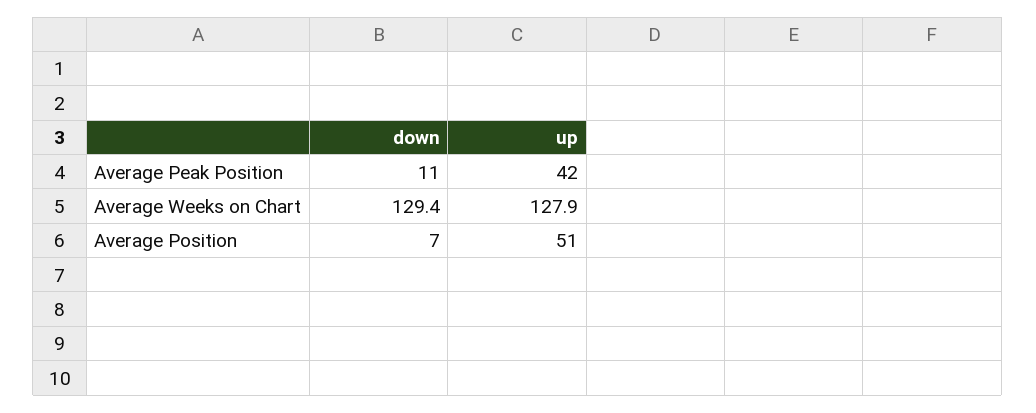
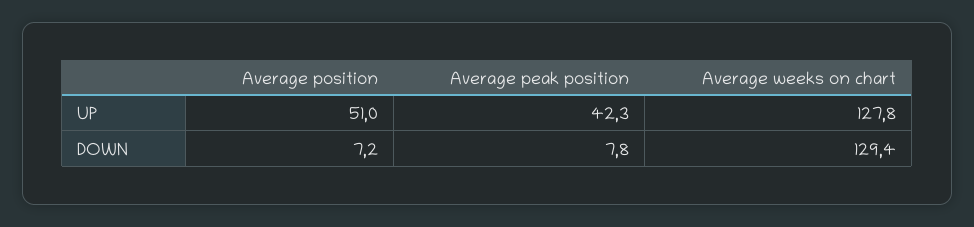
  {
    "down": {
-     "Average Peak Position": 11,
+     "Average Peak Position": 7.8,
      "Average Weeks on Chart": 129.4,
      "Average Position": 7.2
    },
    "up": {
      "Average Peak Position": 42.3,
-     "Average Weeks on Chart": 127.9,
+     "Average Weeks on Chart": 127.8,
      "Average Position": 51
    }
  }

